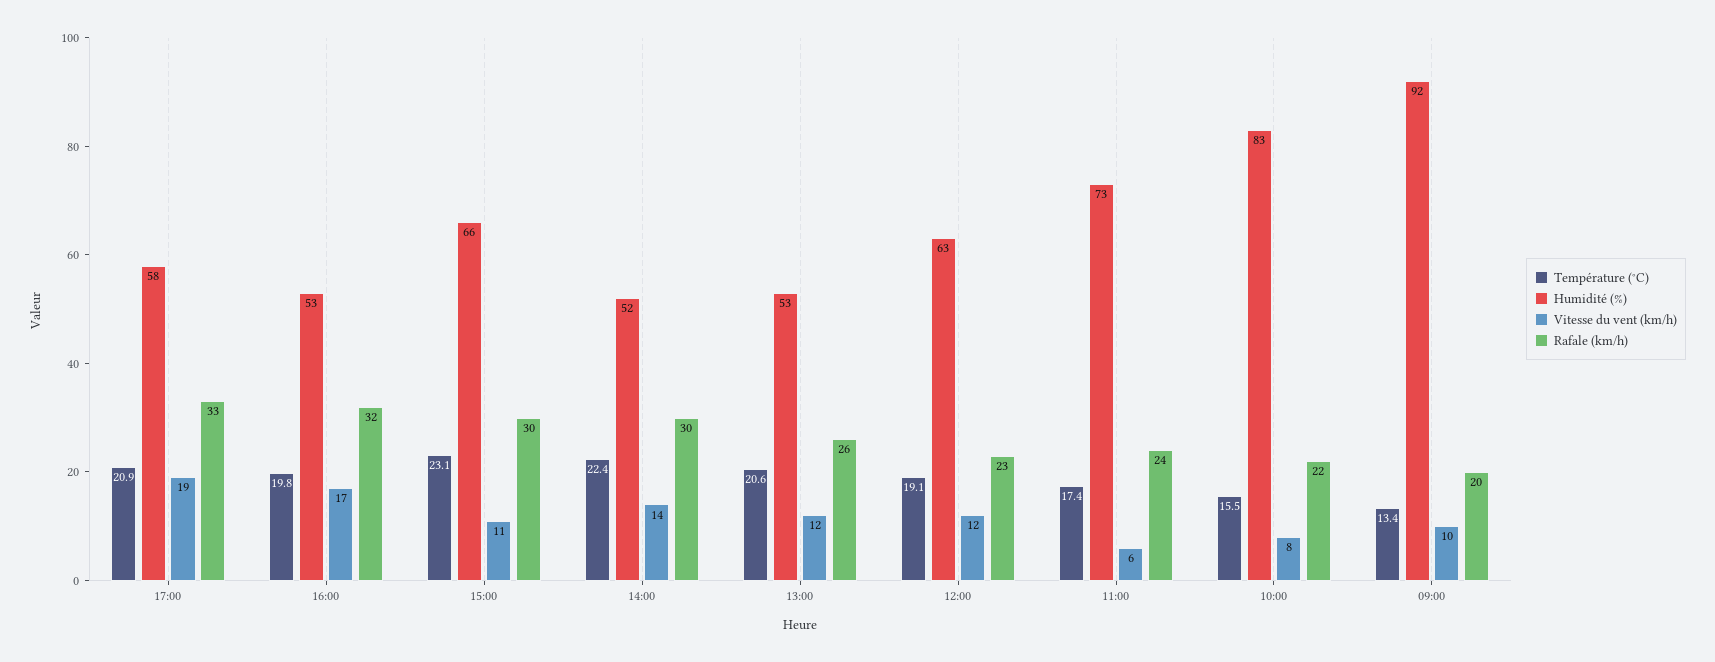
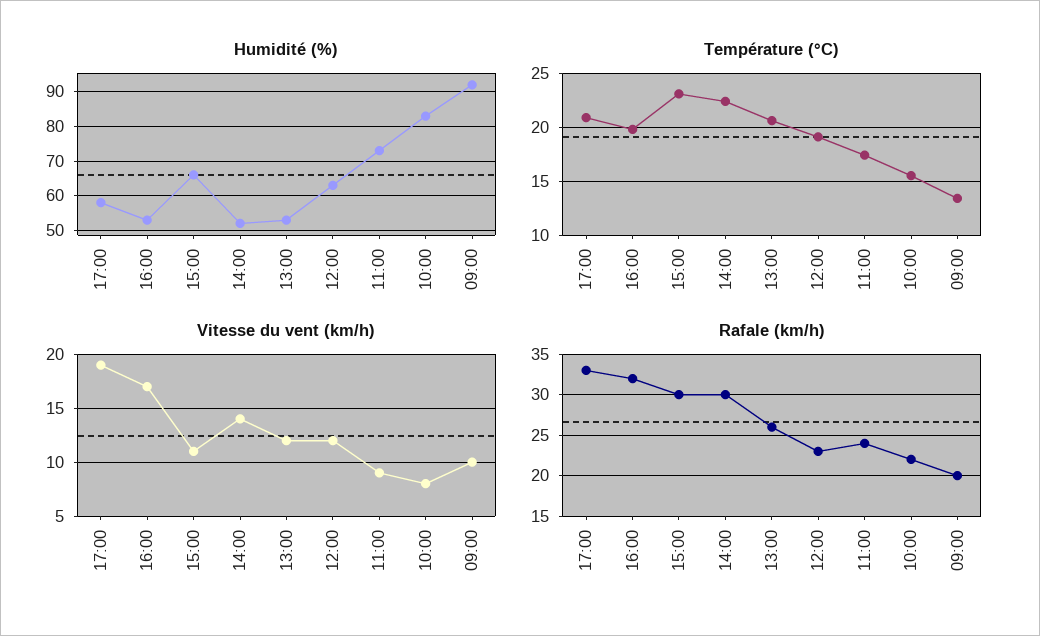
  {
    "Température (°C)": {
      "17:00": 20.9,
      "16:00": 19.8,
      "15:00": 23.1,
      "14:00": 22.4,
      "13:00": 20.6,
      "12:00": 19.1,
      "11:00": 17.4,
      "10:00": 15.5,
      "09:00": 13.4
    },
    "Humidité (%)": {
      "17:00": 58,
      "16:00": 53,
      "15:00": 66,
      "14:00": 52,
      "13:00": 53,
      "12:00": 63,
      "11:00": 73,
      "10:00": 83,
      "09:00": 92
    },
    "Vitesse du vent (km/h)": {
      "17:00": 19,
      "16:00": 17,
      "15:00": 11,
      "14:00": 14,
      "13:00": 12,
      "12:00": 12,
-     "11:00": 6,
+     "11:00": 9,
      "10:00": 8,
      "09:00": 10
    },
    "Rafale (km/h)": {
      "17:00": 33,
      "16:00": 32,
      "15:00": 30,
      "14:00": 30,
      "13:00": 26,
      "12:00": 23,
      "11:00": 24,
      "10:00": 22,
      "09:00": 20
    }
  }

